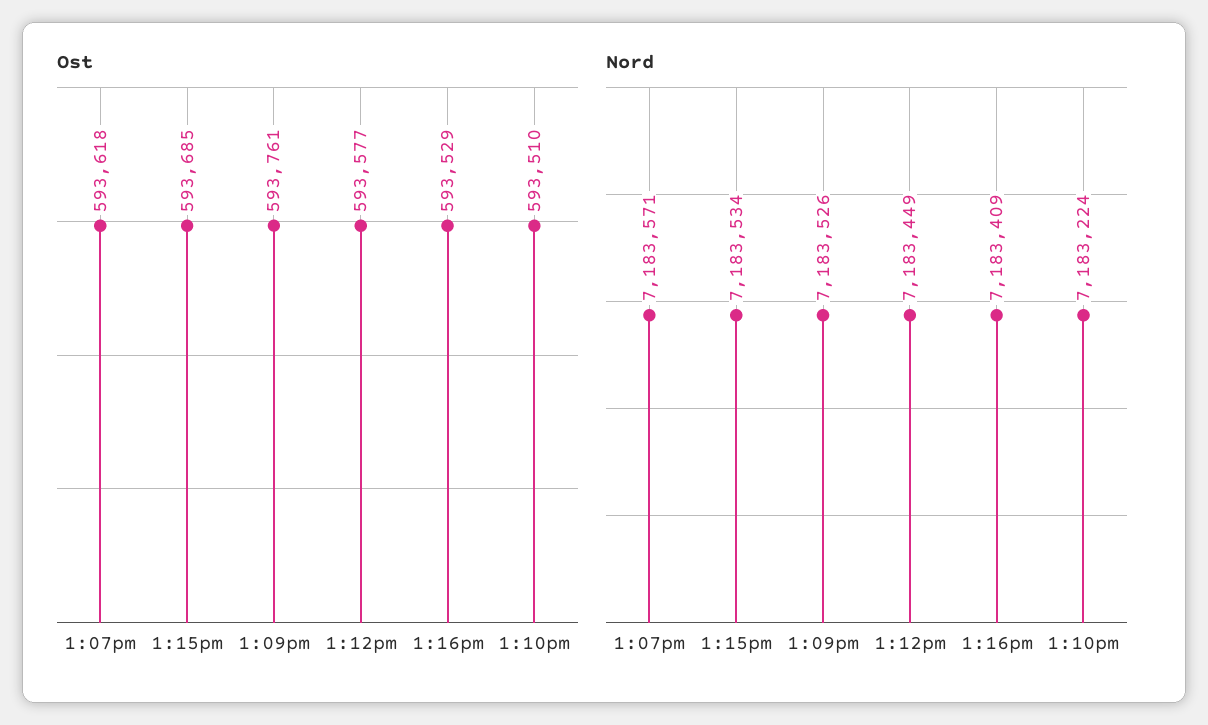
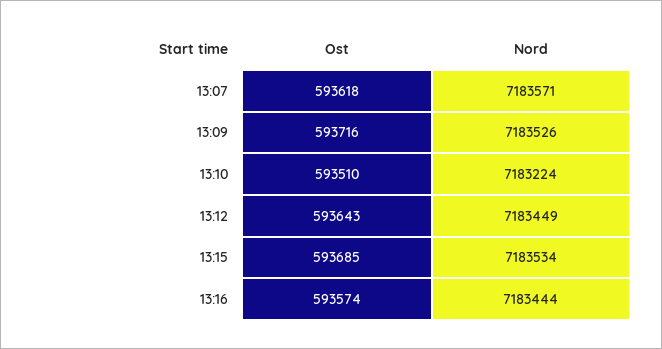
  {
    "Ost": {
      "1:07pm": 593618,
      "1:15pm": 593685,
-     "1:09pm": 593761,
+     "1:09pm": 593716,
-     "1:12pm": 593577,
+     "1:12pm": 593643,
-     "1:16pm": 593529,
+     "1:16pm": 593574,
      "1:10pm": 593510
    },
    "Nord": {
      "1:07pm": 7183571,
      "1:15pm": 7183534,
      "1:09pm": 7183526,
      "1:12pm": 7183449,
-     "1:16pm": 7183409,
+     "1:16pm": 7183444,
      "1:10pm": 7183224
    }
  }

